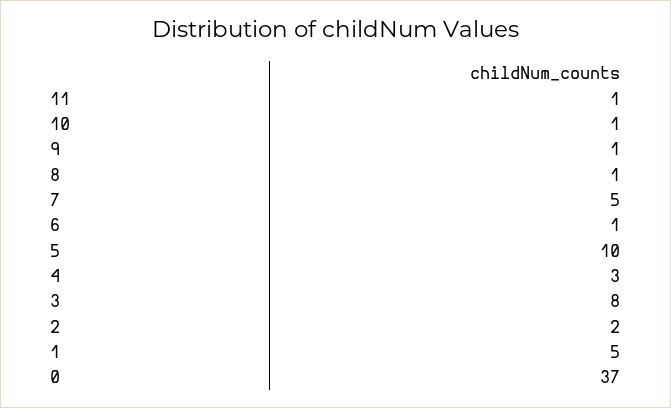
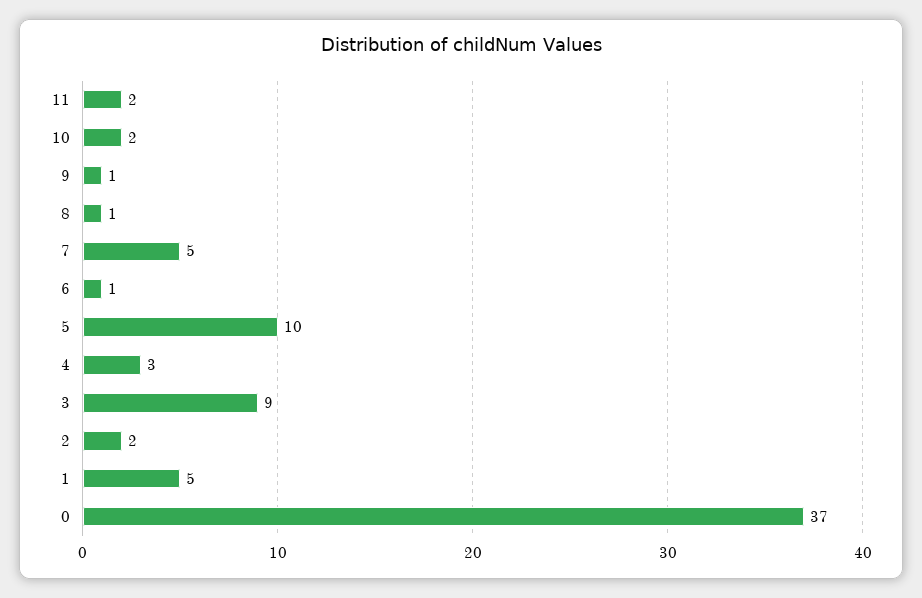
  {
-   "11": 1,
+   "11": 2,
-   "10": 1,
+   "10": 2,
    "9": 1,
    "8": 1,
    "7": 5,
    "6": 1,
    "5": 10,
    "4": 3,
-   "3": 8,
+   "3": 9,
    "2": 2,
    "1": 5,
    "0": 37
  }

